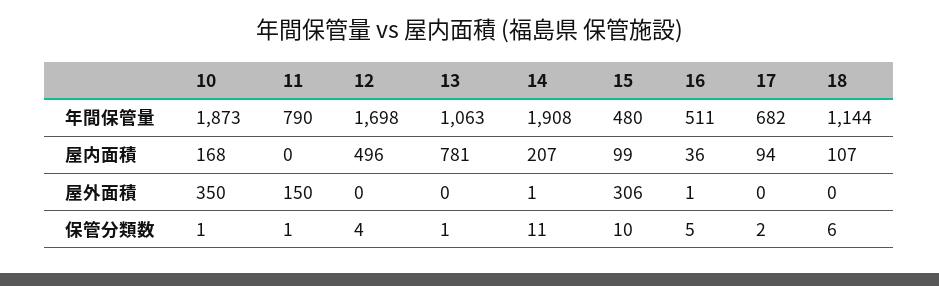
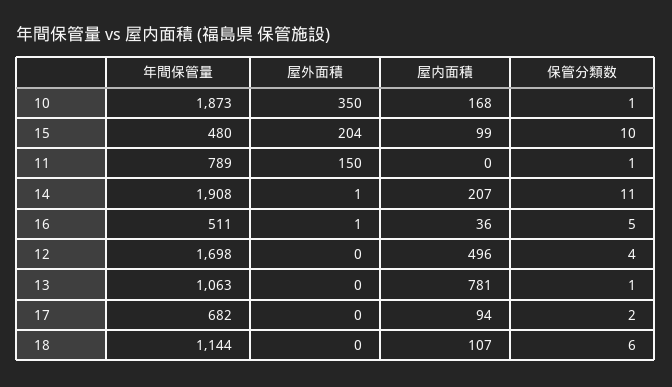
  {
    "10": {
      "年間保管量": 1873,
      "屋内面積": 168,
      "屋外面積": 350,
      "保管分類数": 1
    },
    "11": {
-     "年間保管量": 790,
+     "年間保管量": 789,
      "屋内面積": 0,
      "屋外面積": 150,
      "保管分類数": 1
    },
    "12": {
      "年間保管量": 1698,
      "屋内面積": 496,
      "屋外面積": 0,
      "保管分類数": 4
    },
    "13": {
      "年間保管量": 1063,
      "屋内面積": 781,
      "屋外面積": 0,
      "保管分類数": 1
    },
    "14": {
      "年間保管量": 1908,
      "屋内面積": 207,
      "屋外面積": 1,
      "保管分類数": 11
    },
    "15": {
      "年間保管量": 480,
      "屋内面積": 99,
-     "屋外面積": 306,
+     "屋外面積": 204,
      "保管分類数": 10
    },
    "16": {
      "年間保管量": 511,
      "屋内面積": 36,
      "屋外面積": 1,
      "保管分類数": 5
    },
    "17": {
      "年間保管量": 682,
      "屋内面積": 94,
      "屋外面積": 0,
      "保管分類数": 2
    },
    "18": {
      "年間保管量": 1144,
      "屋内面積": 107,
      "屋外面積": 0,
      "保管分類数": 6
    }
  }

